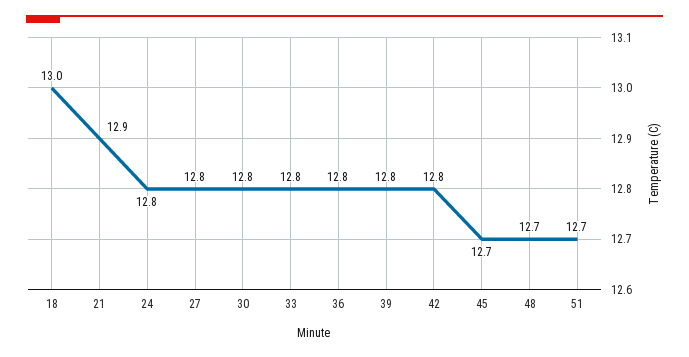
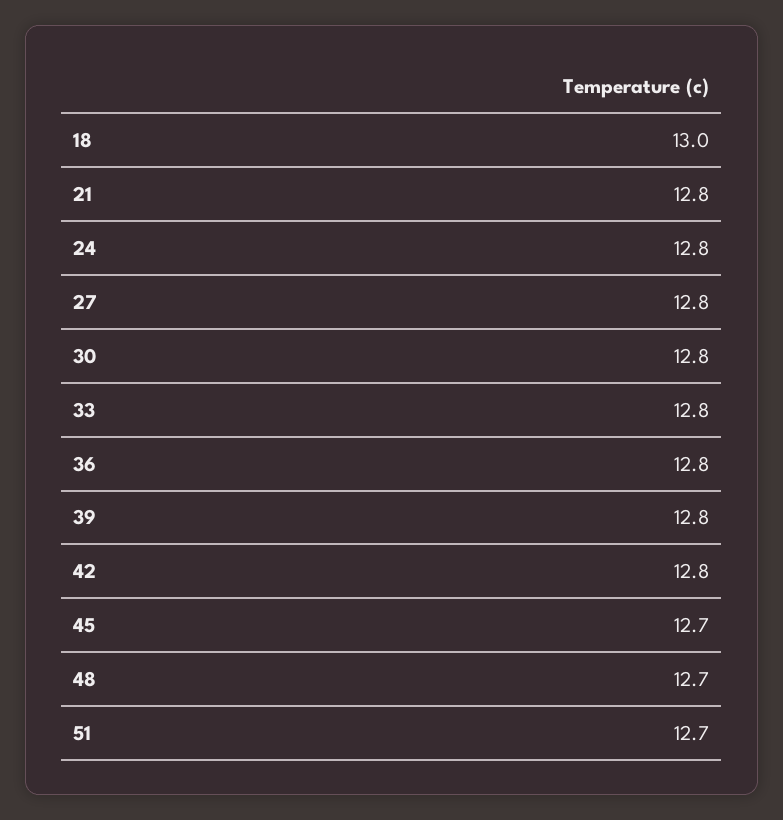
  {
    "18": 13,
-   "21": 12.9,
+   "21": 12.8,
    "24": 12.8,
    "27": 12.8,
    "30": 12.8,
    "33": 12.8,
    "36": 12.8,
    "39": 12.8,
    "42": 12.8,
    "45": 12.7,
    "48": 12.7,
    "51": 12.7
  }

